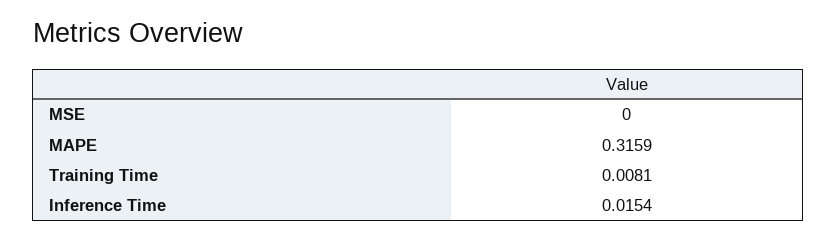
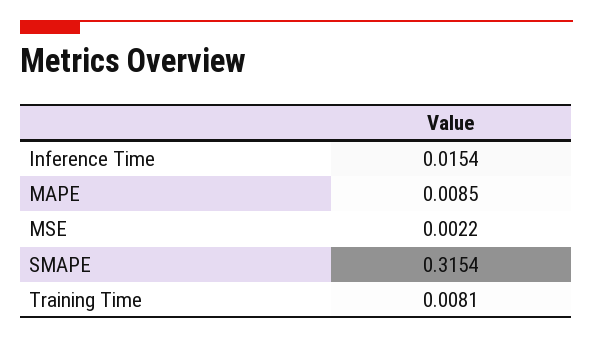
  {
-   "MSE": 0,
+   "MSE": 0.0022,
-   "MAPE": 0.3159,
+   "MAPE": 0.0085,
    "Training Time": 0.0081,
-   "Inference Time": 0.0154
+   "Inference Time": 0.0154,
+   "SMAPE": 0.3154
  }

